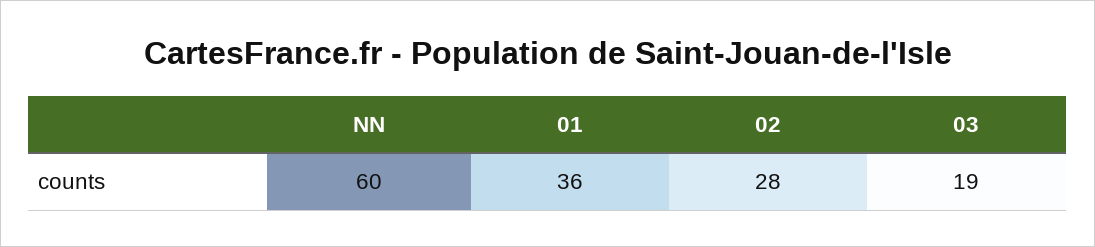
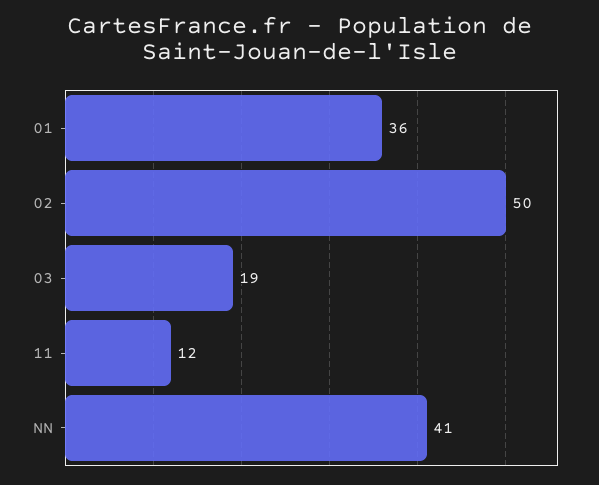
  {
-   "NN": 60,
+   "NN": 41,
    "01": 36,
-   "02": 28,
+   "02": 50,
-   "03": 19
+   "03": 19,
+   "11": 12
  }

